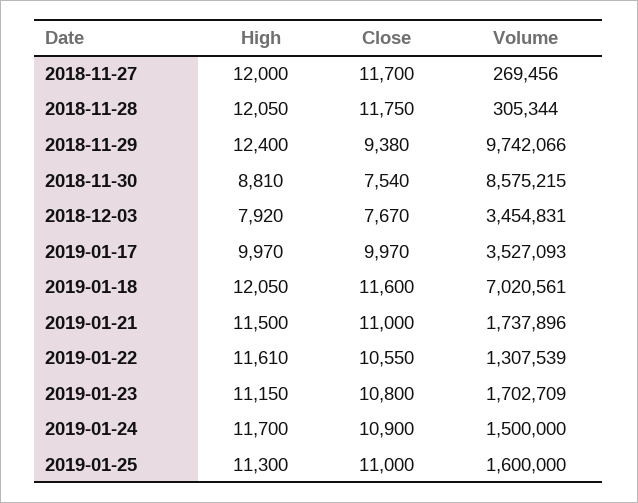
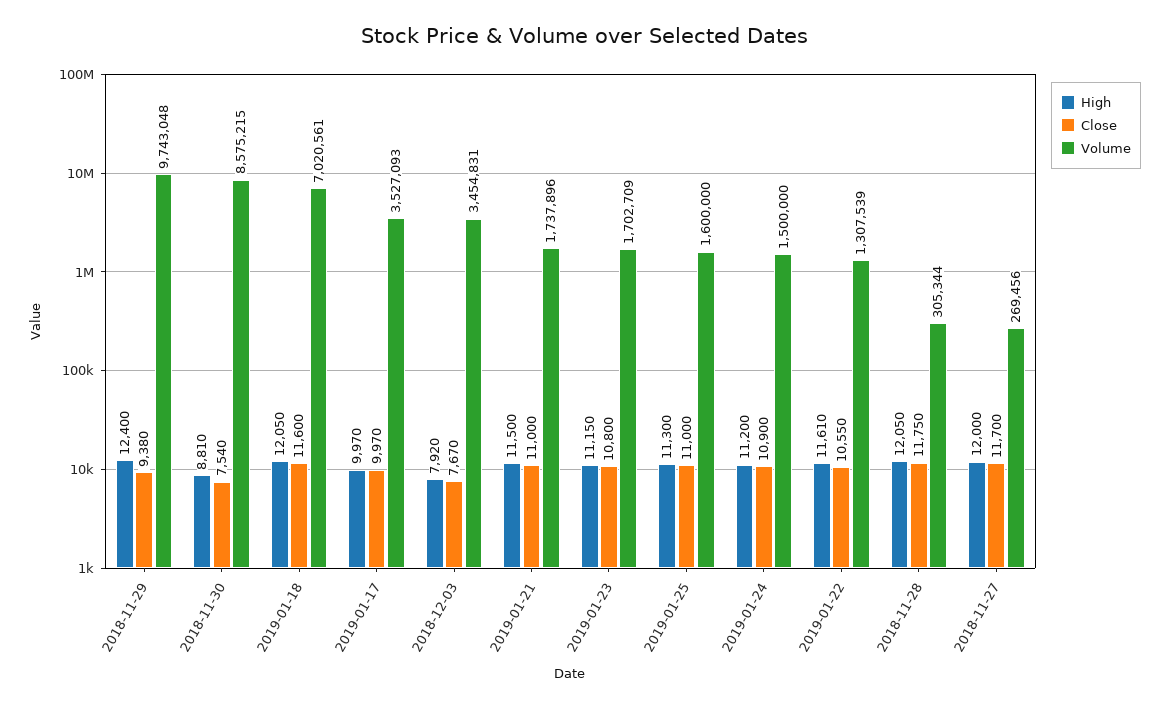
  {
    "High": {
      "2018-11-27": 12000,
      "2018-11-28": 12050,
      "2018-11-29": 12400,
      "2018-11-30": 8810,
      "2018-12-03": 7920,
      "2019-01-17": 9970,
      "2019-01-18": 12050,
      "2019-01-21": 11500,
      "2019-01-22": 11610,
      "2019-01-23": 11150,
-     "2019-01-24": 11700,
+     "2019-01-24": 11200,
      "2019-01-25": 11300
    },
    "Close": {
      "2018-11-27": 11700,
      "2018-11-28": 11750,
      "2018-11-29": 9380,
      "2018-11-30": 7540,
      "2018-12-03": 7670,
      "2019-01-17": 9970,
      "2019-01-18": 11600,
      "2019-01-21": 11000,
      "2019-01-22": 10550,
      "2019-01-23": 10800,
      "2019-01-24": 10900,
      "2019-01-25": 11000
    },
    "Volume": {
      "2018-11-27": 269456,
      "2018-11-28": 305344,
-     "2018-11-29": 9742066,
+     "2018-11-29": 9743048,
      "2018-11-30": 8575215,
      "2018-12-03": 3454831,
      "2019-01-17": 3527093,
      "2019-01-18": 7020561,
      "2019-01-21": 1737896,
      "2019-01-22": 1307539,
      "2019-01-23": 1702709,
      "2019-01-24": 1500000,
      "2019-01-25": 1600000
    }
  }

